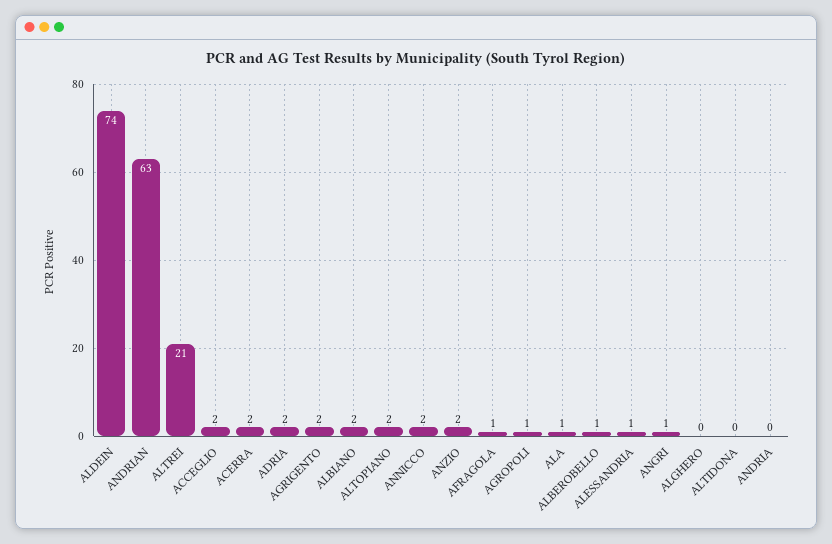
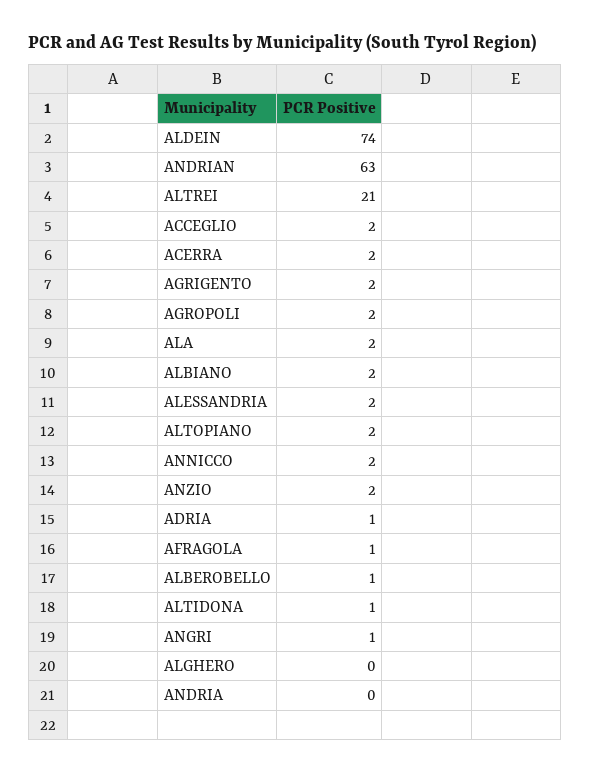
  {
    "ALDEIN": 74,
    "ANDRIAN": 63,
    "ALTREI": 21,
    "ACCEGLIO": 2,
    "ACERRA": 2,
-   "ADRIA": 2,
+   "ADRIA": 1,
    "AGRIGENTO": 2,
    "ALBIANO": 2,
    "ALTOPIANO": 2,
    "ANNICCO": 2,
    "ANZIO": 2,
    "AFRAGOLA": 1,
-   "AGROPOLI": 1,
+   "AGROPOLI": 2,
-   "ALA": 1,
+   "ALA": 2,
    "ALBEROBELLO": 1,
-   "ALESSANDRIA": 1,
+   "ALESSANDRIA": 2,
    "ANGRI": 1,
    "ALGHERO": 0,
-   "ALTIDONA": 0,
+   "ALTIDONA": 1,
    "ANDRIA": 0
  }

